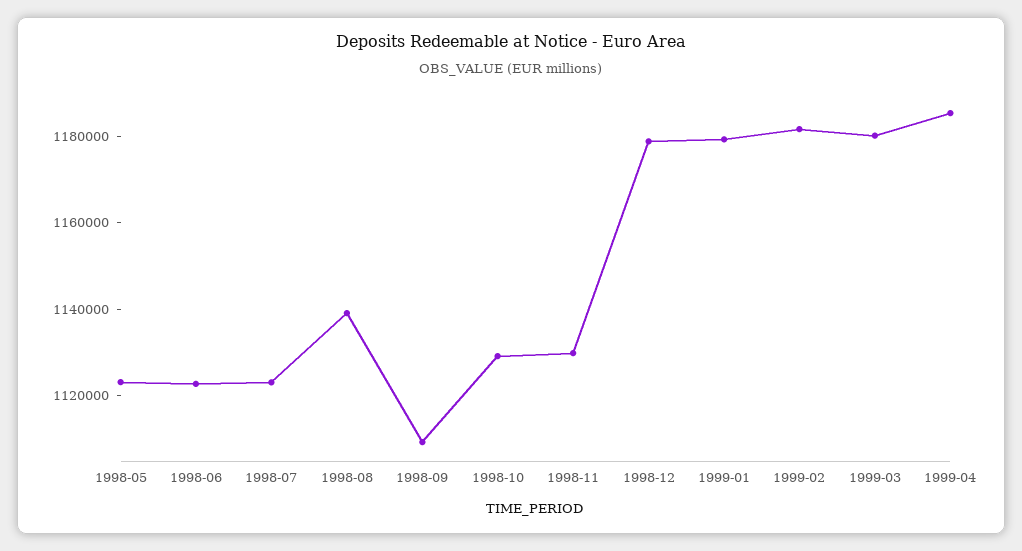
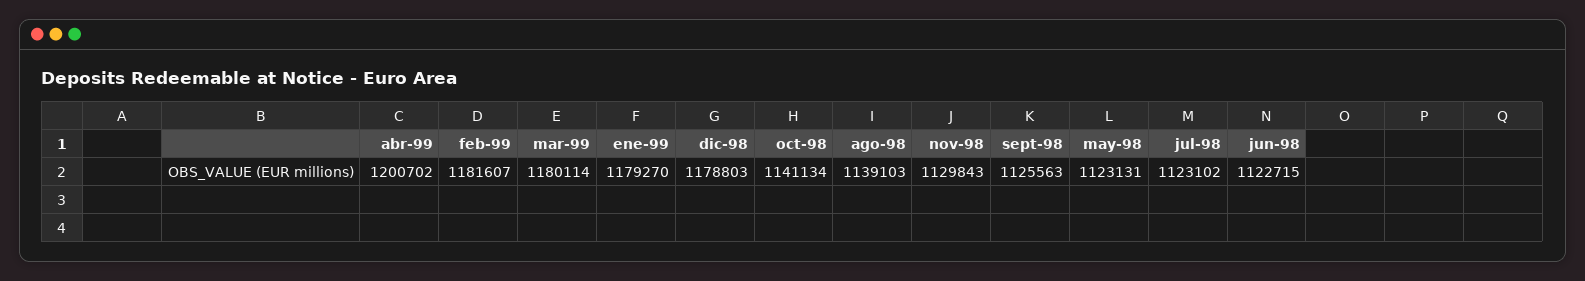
  {
    "1998-05": 1123131,
    "1998-06": 1122715,
    "1998-07": 1123102,
    "1998-08": 1139103,
-   "1998-09": 1110000,
+   "1998-09": 1125563,
-   "1998-10": 1130000,
+   "1998-10": 1141134,
    "1998-11": 1129843,
    "1998-12": 1178803,
    "1999-01": 1179270,
    "1999-02": 1181607,
    "1999-03": 1180114,
-   "1999-04": 1185000
+   "1999-04": 1200702
  }

